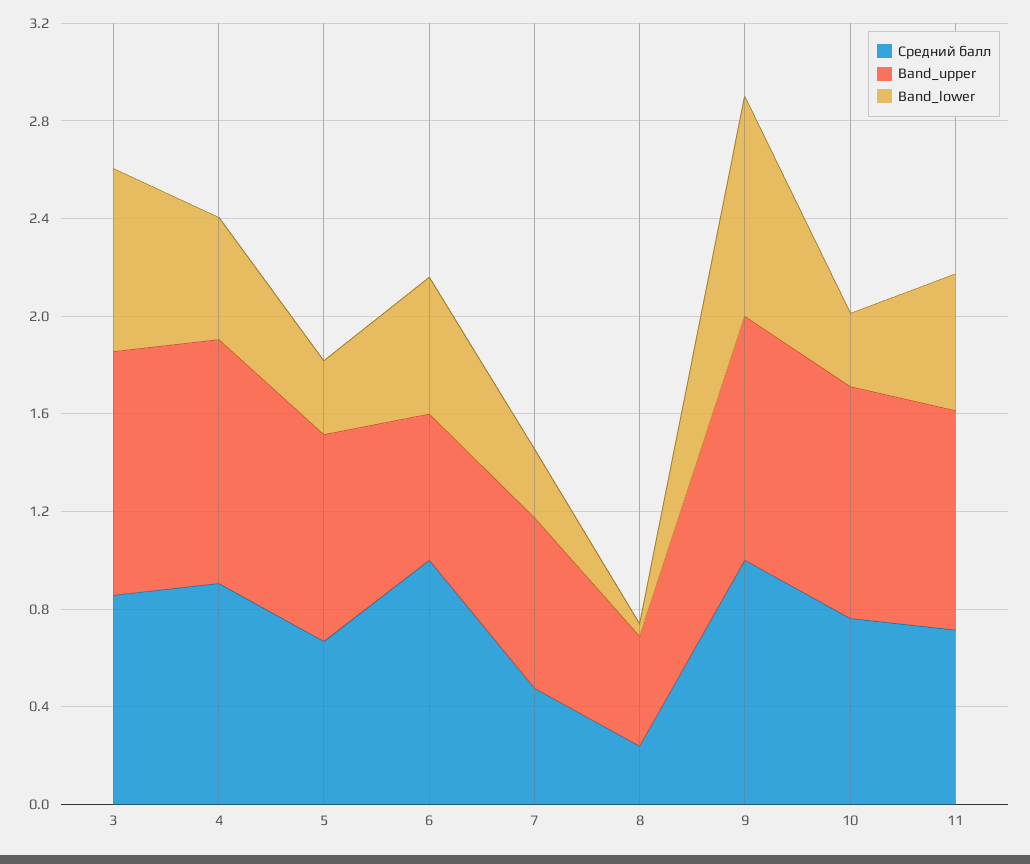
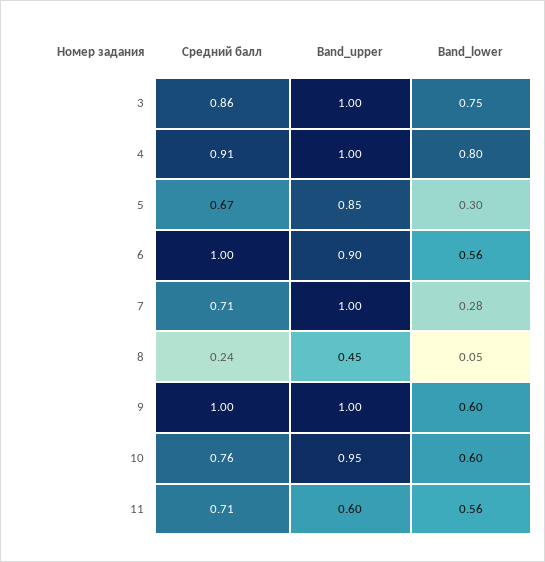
  {
    "Средний балл": {
      "3": 0.86,
      "4": 0.91,
      "5": 0.67,
      "6": 1,
-     "7": 0.5,
+     "7": 0.71,
      "8": 0.24,
      "9": 1,
      "10": 0.76,
      "11": 0.71
    },
    "Band_upper": {
      "3": 1,
      "4": 1,
      "5": 0.85,
-     "6": 0.6,
+     "6": 0.9,
-     "7": 0.7,
+     "7": 1,
      "8": 0.45,
      "9": 1,
      "10": 0.95,
-     "11": 0.9
+     "11": 0.6
    },
    "Band_lower": {
      "3": 0.75,
-     "4": 0.5,
+     "4": 0.8,
      "5": 0.3,
      "6": 0.56,
      "7": 0.28,
      "8": 0.05,
-     "9": 0.9,
+     "9": 0.6,
-     "10": 0.3,
+     "10": 0.6,
      "11": 0.56
    }
  }

